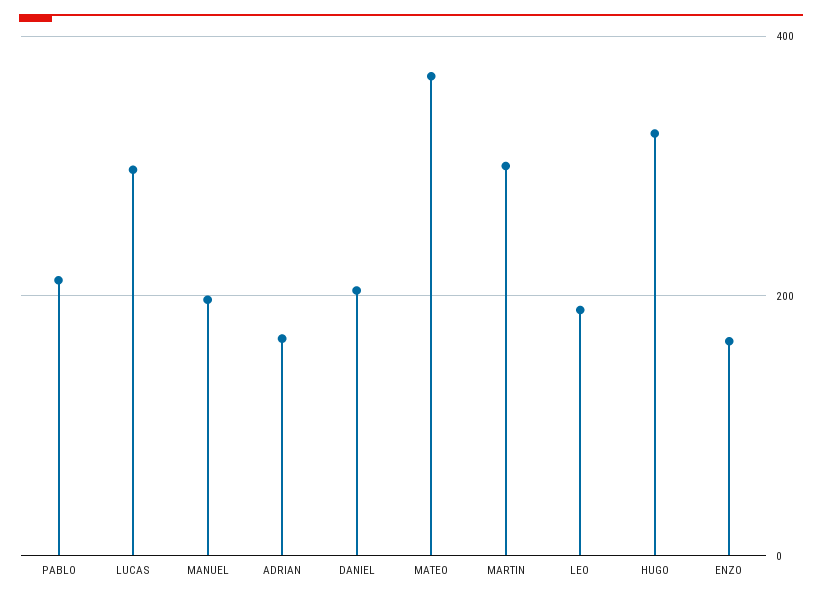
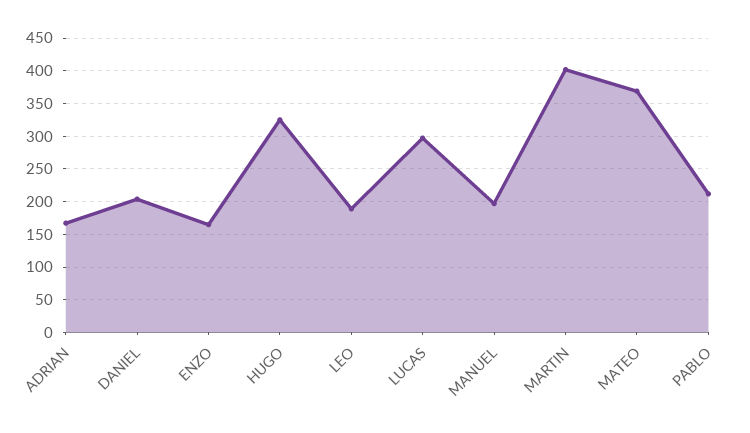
  {
    "PABLO": 210,
    "LUCAS": 300,
    "MANUEL": 200,
    "ADRIAN": 170,
    "DANIEL": 200,
    "MATEO": 370,
-   "MARTIN": 300,
+   "MARTIN": 400,
    "LEO": 190,
    "HUGO": 330,
    "ENZO": 170
  }

